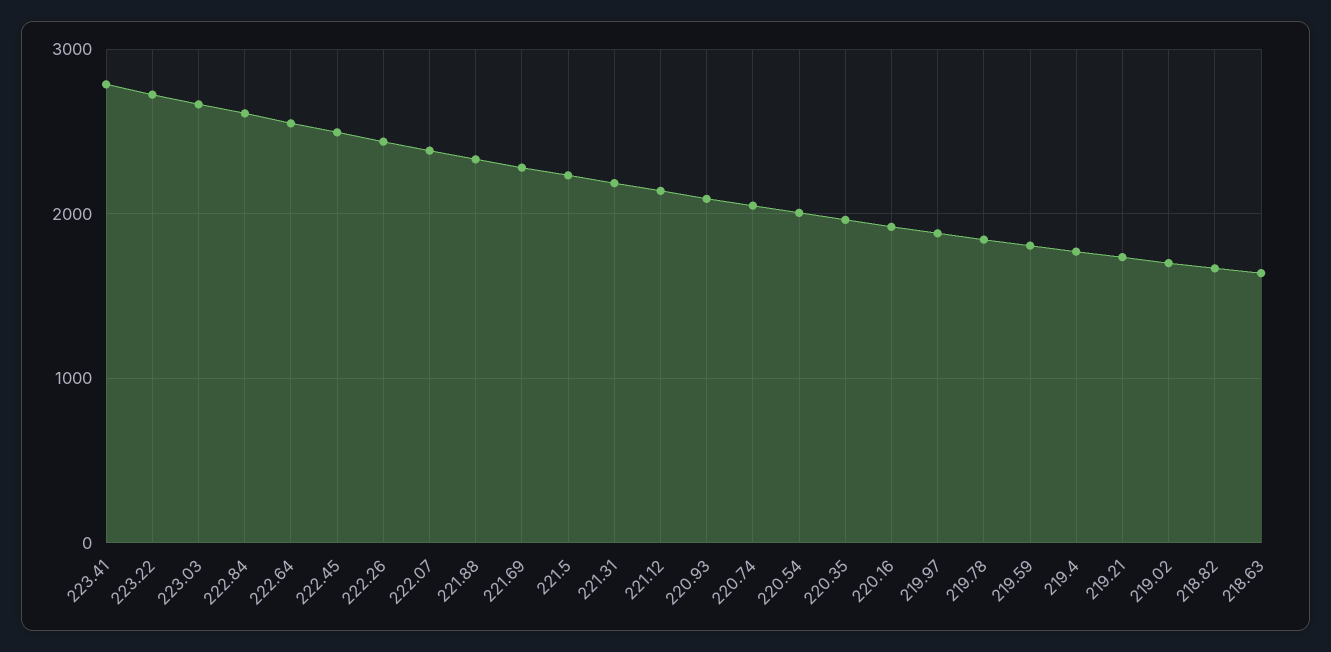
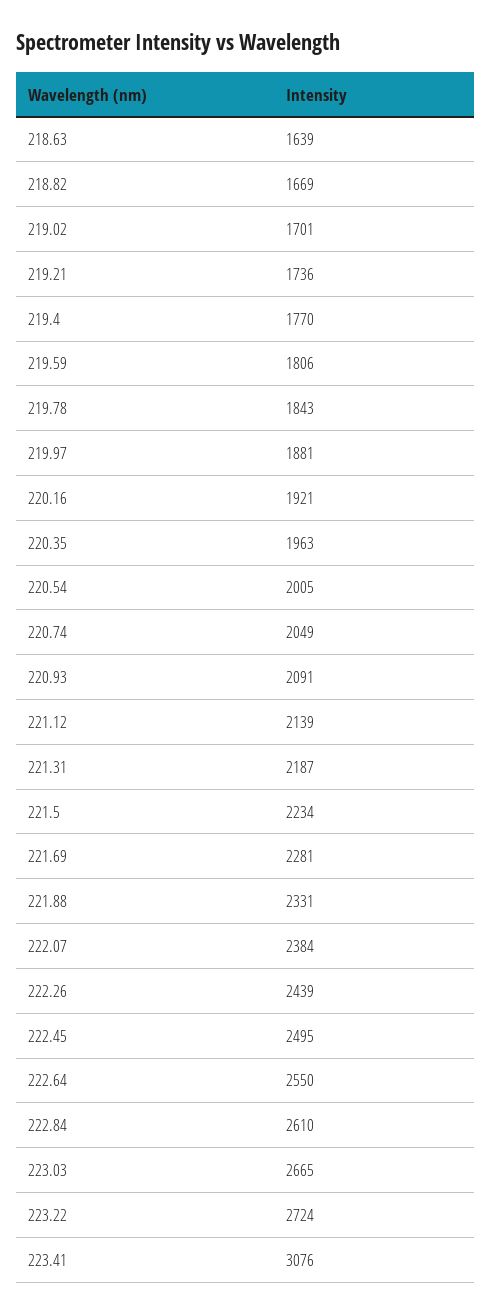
  {
-   "223.41": 2800,
+   "223.41": 3076,
    "223.22": 2724,
    "223.03": 2665,
    "222.84": 2610,
    "222.64": 2550,
    "222.45": 2495,
    "222.26": 2439,
    "222.07": 2384,
    "221.88": 2331,
    "221.69": 2281,
    "221.5": 2234,
    "221.31": 2187,
    "221.12": 2139,
    "220.93": 2091,
    "220.74": 2049,
    "220.54": 2005,
    "220.35": 1963,
    "220.16": 1921,
    "219.97": 1881,
    "219.78": 1843,
    "219.59": 1806,
    "219.4": 1770,
    "219.21": 1736,
    "219.02": 1701,
    "218.82": 1669,
    "218.63": 1639
  }

